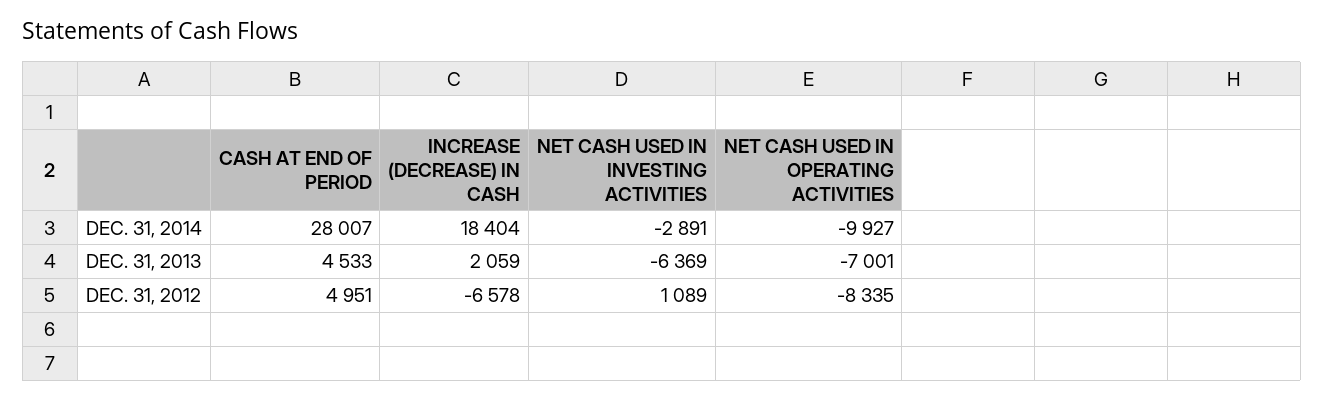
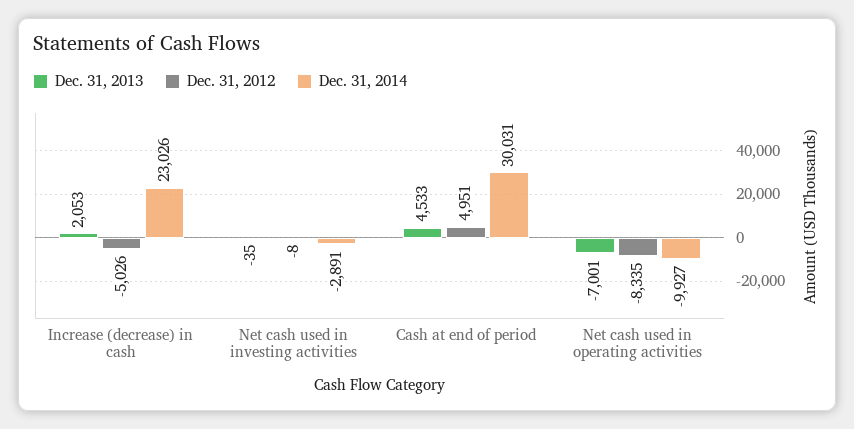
  {
    "DEC. 31, 2014": {
-     "CASH AT END OF PERIOD": 28007,
+     "CASH AT END OF PERIOD": 30031,
-     "INCREASE (DECREASE) IN CASH": 18404,
+     "INCREASE (DECREASE) IN CASH": 23026,
      "NET CASH USED IN INVESTING ACTIVITIES": -2891,
      "NET CASH USED IN OPERATING ACTIVITIES": -9927
    },
    "DEC. 31, 2013": {
      "CASH AT END OF PERIOD": 4533,
-     "INCREASE (DECREASE) IN CASH": 2059,
+     "INCREASE (DECREASE) IN CASH": 2053,
-     "NET CASH USED IN INVESTING ACTIVITIES": -6369,
+     "NET CASH USED IN INVESTING ACTIVITIES": -35,
      "NET CASH USED IN OPERATING ACTIVITIES": -7001
    },
    "DEC. 31, 2012": {
      "CASH AT END OF PERIOD": 4951,
-     "INCREASE (DECREASE) IN CASH": -6578,
+     "INCREASE (DECREASE) IN CASH": -5026,
-     "NET CASH USED IN INVESTING ACTIVITIES": 1089,
+     "NET CASH USED IN INVESTING ACTIVITIES": -8,
      "NET CASH USED IN OPERATING ACTIVITIES": -8335
    }
  }

